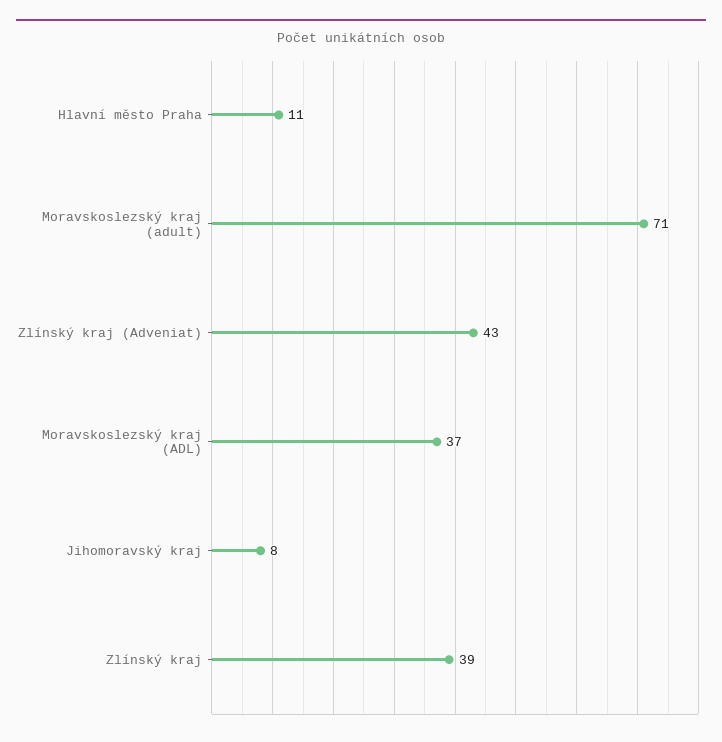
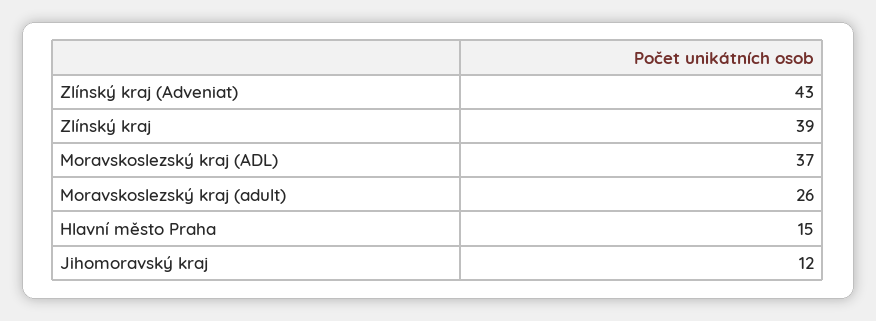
  {
-   "Hlavní město Praha": 11,
+   "Hlavní město Praha": 15,
-   "Moravskoslezský kraj (adult)": 71,
+   "Moravskoslezský kraj (adult)": 26,
    "Zlínský kraj (Adveniat)": 43,
    "Moravskoslezský kraj (ADL)": 37,
-   "Jihomoravský kraj": 8,
+   "Jihomoravský kraj": 12,
    "Zlínský kraj": 39
  }

